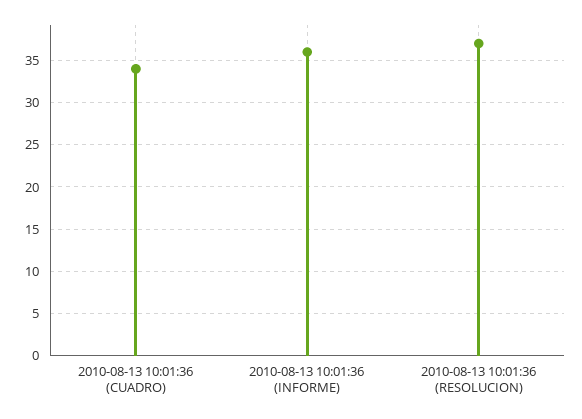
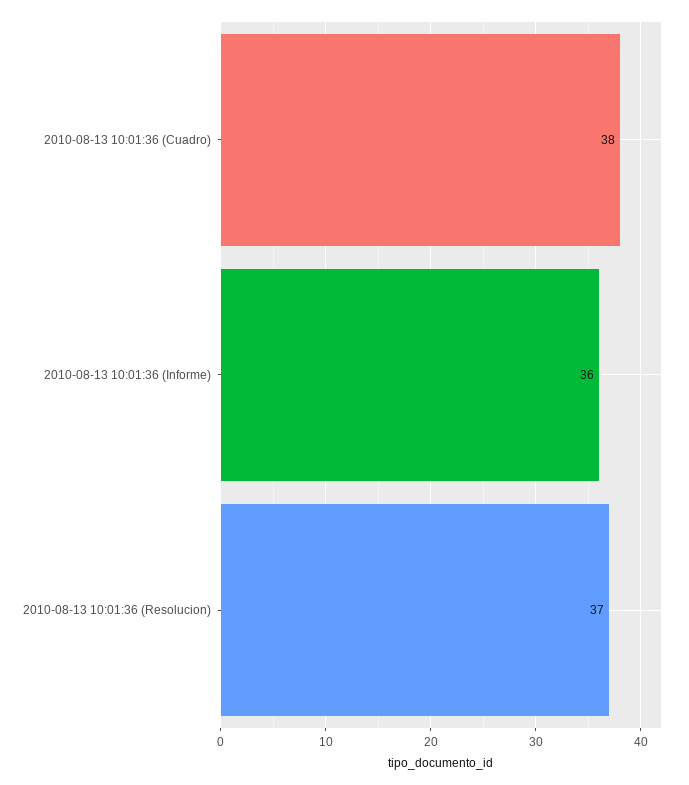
  {
-   "2010-08-13 10:01:36 (CUADRO)": 34,
+   "2010-08-13 10:01:36 (CUADRO)": 38,
    "2010-08-13 10:01:36 (INFORME)": 36,
    "2010-08-13 10:01:36 (RESOLUCION)": 37
  }

